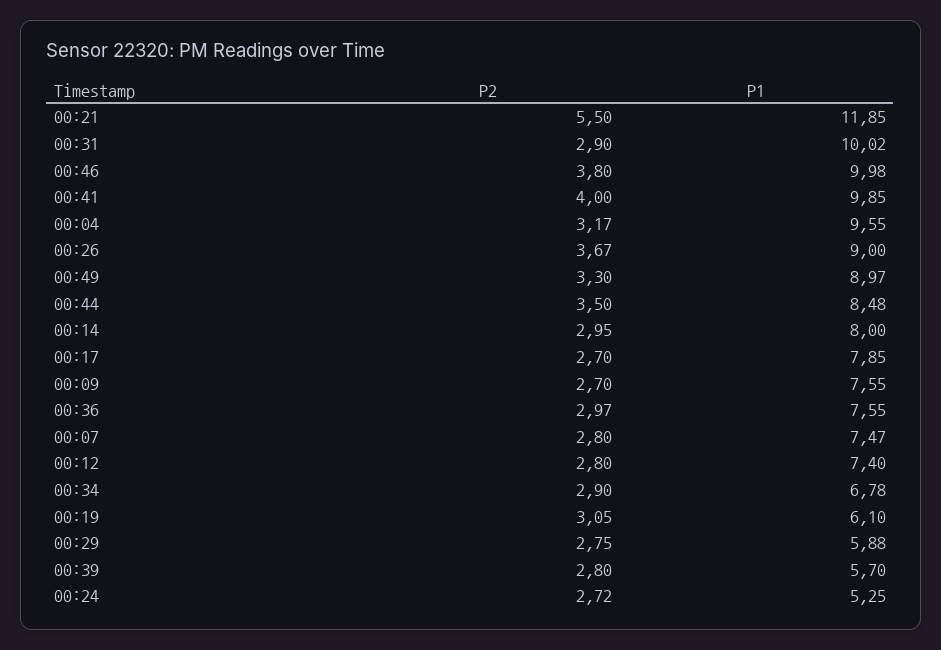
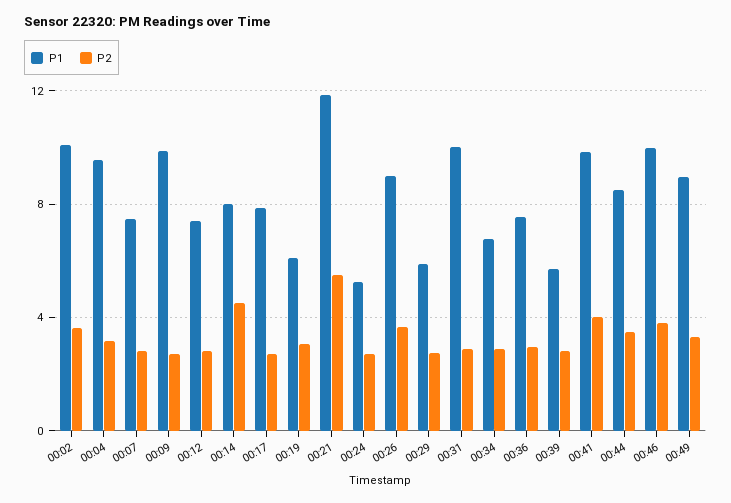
  {
    "P2": {
      "00:21": 5.5,
      "00:31": 2.9,
      "00:46": 3.8,
      "00:41": 4,
      "00:04": 3.17,
      "00:26": 3.67,
      "00:49": 3.3,
      "00:44": 3.5,
-     "00:14": 2.95,
+     "00:14": 4.5,
      "00:17": 2.7,
      "00:09": 2.7,
      "00:36": 2.97,
      "00:07": 2.8,
      "00:12": 2.8,
      "00:34": 2.9,
      "00:19": 3.05,
      "00:29": 2.75,
      "00:39": 2.8,
-     "00:24": 2.72
+     "00:24": 2.72,
+     "00:02": 3.5
    },
    "P1": {
      "00:21": 11.85,
      "00:31": 10.02,
      "00:46": 9.98,
      "00:41": 9.85,
      "00:04": 9.55,
      "00:26": 9,
      "00:49": 8.97,
      "00:44": 8.48,
      "00:14": 8,
      "00:17": 7.85,
-     "00:09": 7.55,
+     "00:09": 10,
      "00:36": 7.55,
      "00:07": 7.47,
      "00:12": 7.4,
      "00:34": 6.78,
      "00:19": 6.1,
      "00:29": 5.88,
      "00:39": 5.7,
-     "00:24": 5.25
+     "00:24": 5.25,
+     "00:02": 10
    }
  }

